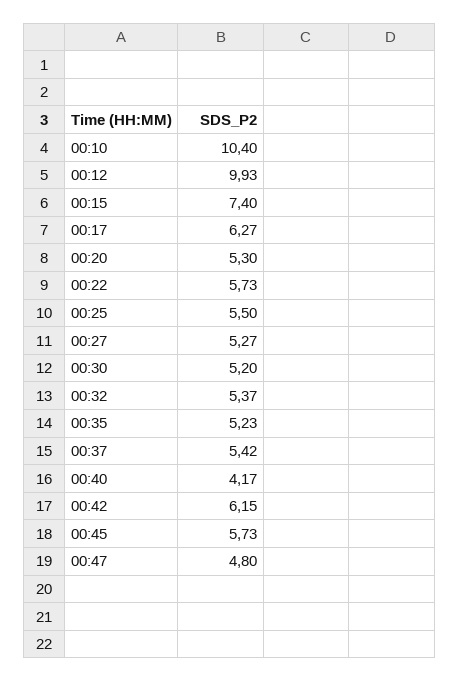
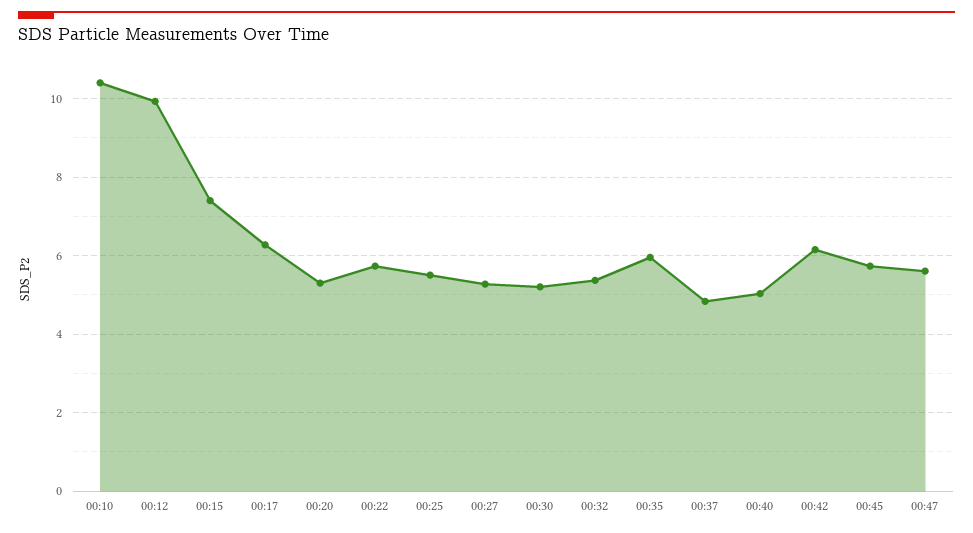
  {
    "00:10": 10.4,
    "00:12": 9.93,
    "00:15": 7.4,
    "00:17": 6.27,
    "00:20": 5.3,
    "00:22": 5.73,
    "00:25": 5.5,
    "00:27": 5.27,
    "00:30": 5.2,
    "00:32": 5.37,
-   "00:35": 5.23,
+   "00:35": 6,
-   "00:37": 5.42,
+   "00:37": 4.8,
-   "00:40": 4.17,
+   "00:40": 5,
    "00:42": 6.15,
    "00:45": 5.73,
-   "00:47": 4.8
+   "00:47": 5.6
  }

